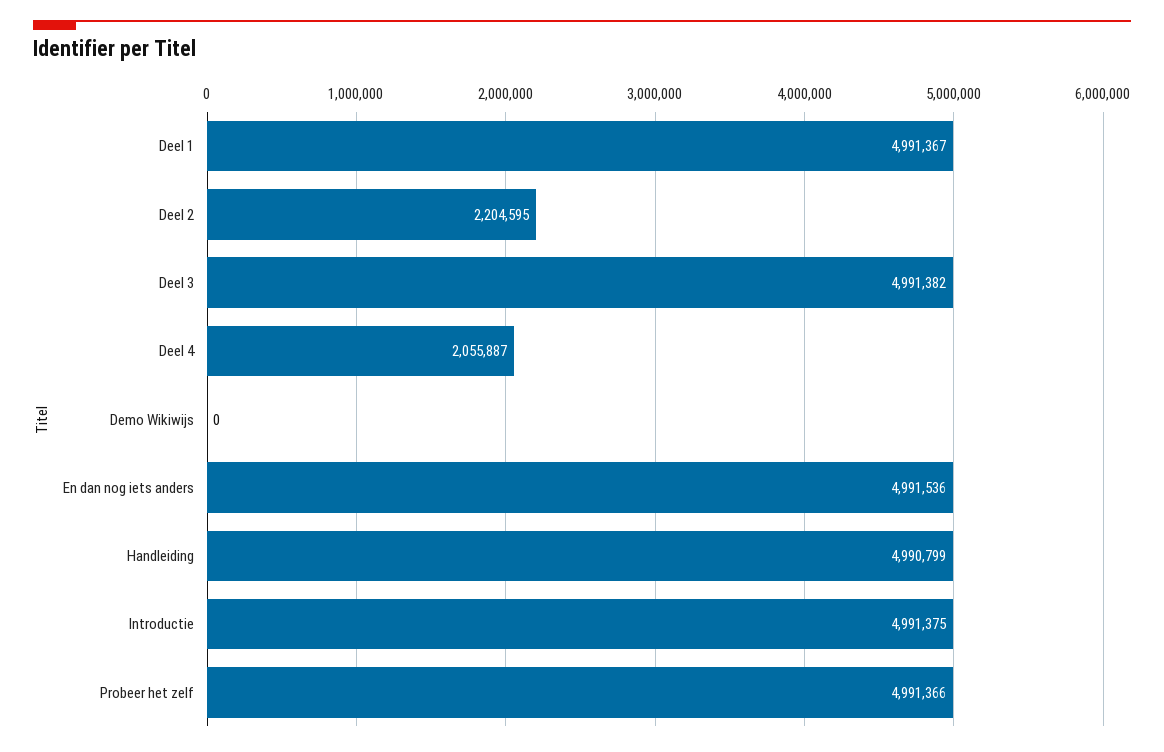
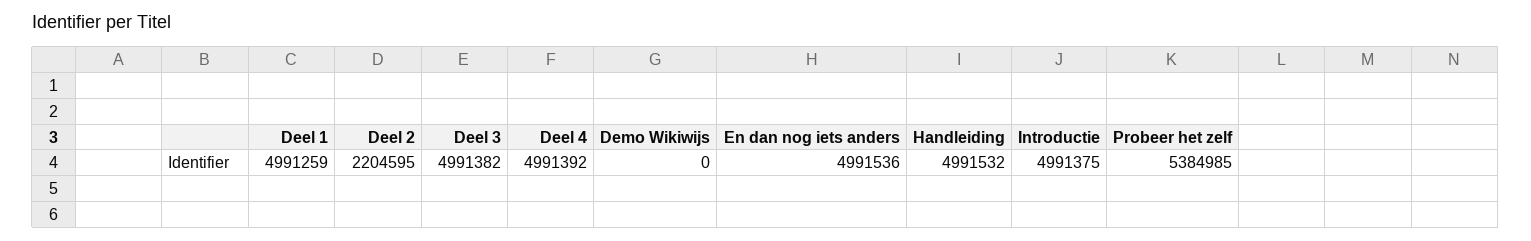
  {
-   "Deel 1": 4991367,
+   "Deel 1": 4991259,
    "Deel 2": 2204595,
    "Deel 3": 4991382,
-   "Deel 4": 2055887,
+   "Deel 4": 4991392,
    "Demo Wikiwijs": 0,
    "En dan nog iets anders": 4991536,
-   "Handleiding": 4990799,
+   "Handleiding": 4991532,
    "Introductie": 4991375,
-   "Probeer het zelf": 4991366
+   "Probeer het zelf": 5384985
  }

